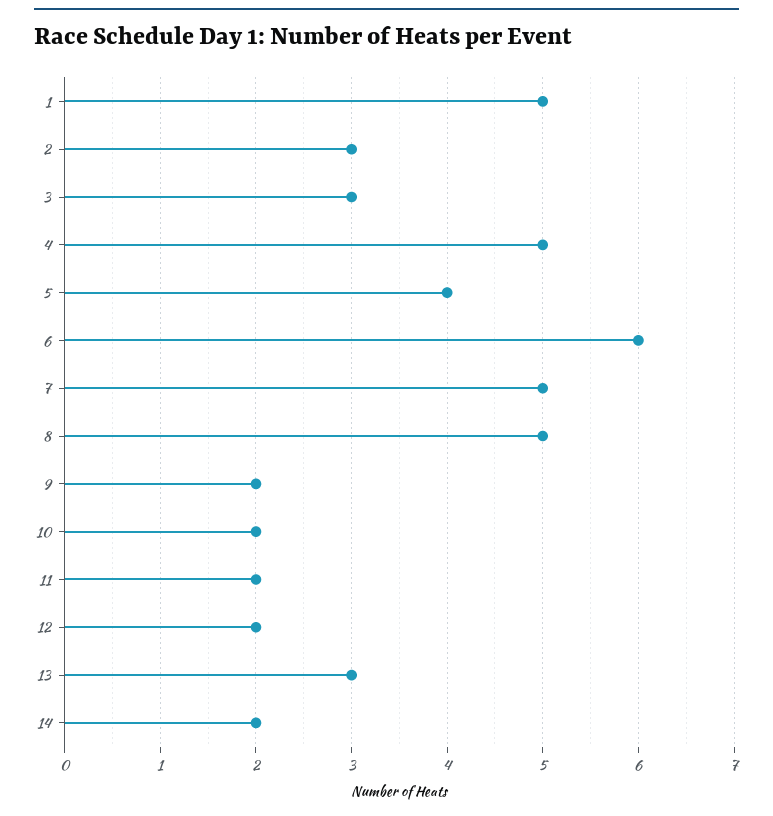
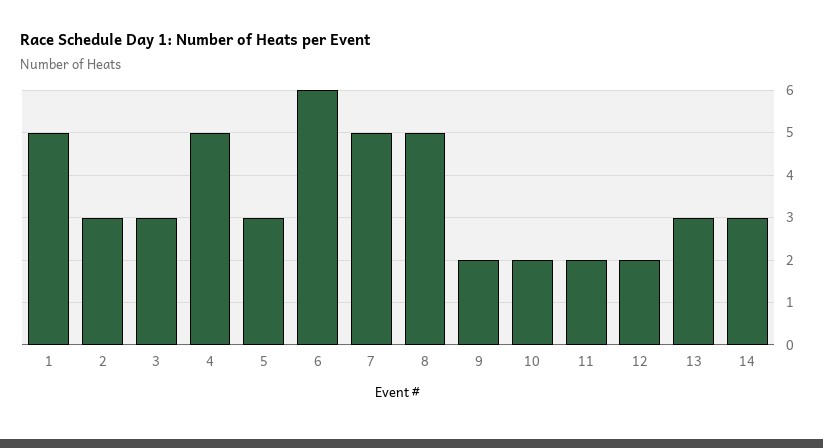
  {
    "1": 5,
    "2": 3,
    "3": 3,
    "4": 5,
-   "5": 4,
+   "5": 3,
    "6": 6,
    "7": 5,
    "8": 5,
    "9": 2,
    "10": 2,
    "11": 2,
    "12": 2,
    "13": 3,
-   "14": 2
+   "14": 3
  }

